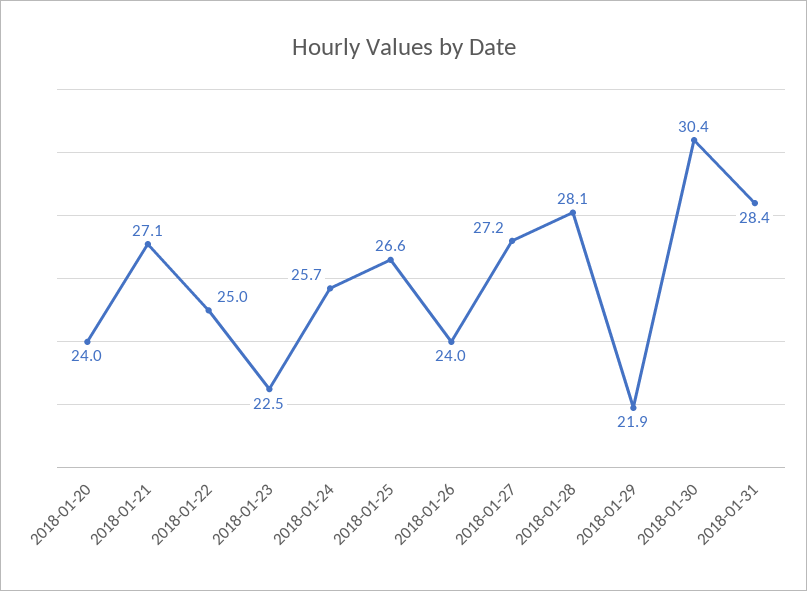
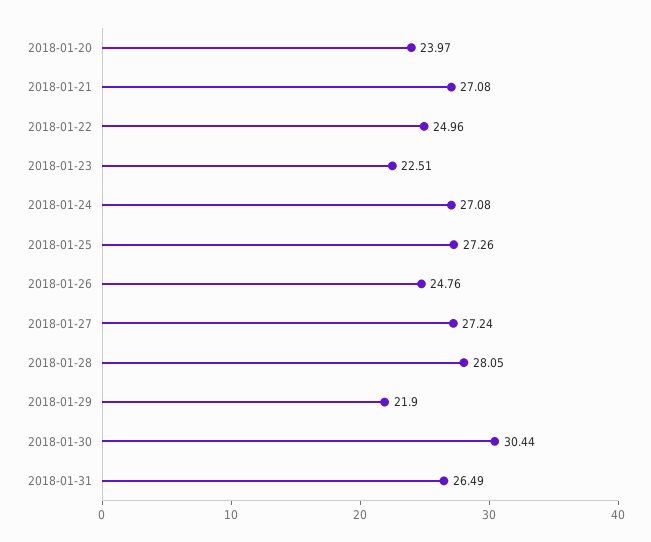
  {
    "2018-01-20": 23.97,
    "2018-01-21": 27.08,
    "2018-01-22": 24.96,
    "2018-01-23": 22.51,
-   "2018-01-24": 25.7,
+   "2018-01-24": 27.08,
-   "2018-01-25": 26.6,
+   "2018-01-25": 27.26,
-   "2018-01-26": 24,
+   "2018-01-26": 24.76,
    "2018-01-27": 27.24,
    "2018-01-28": 28.05,
    "2018-01-29": 21.9,
    "2018-01-30": 30.44,
-   "2018-01-31": 28.4
+   "2018-01-31": 26.49
  }

